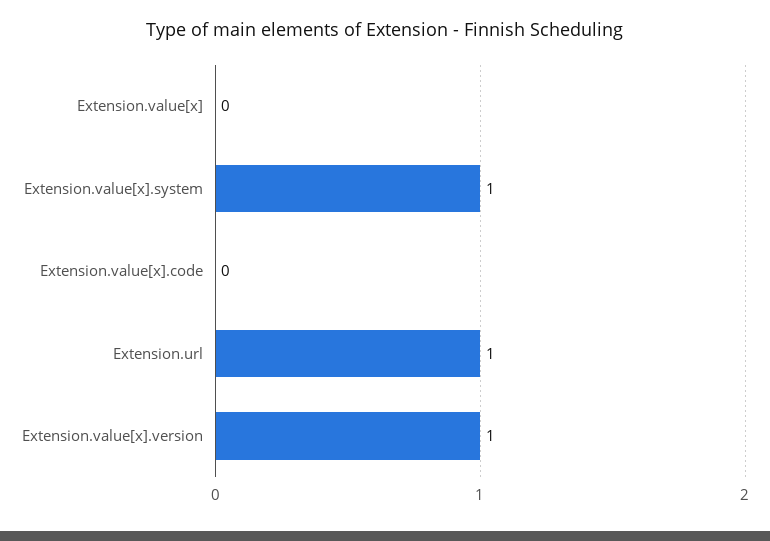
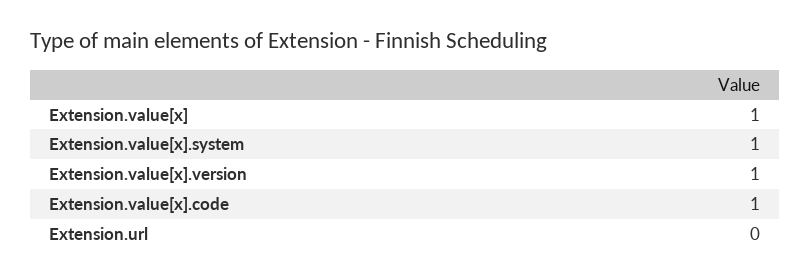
  {
-   "Extension.value[x]": 0,
+   "Extension.value[x]": 1,
    "Extension.value[x].system": 1,
-   "Extension.value[x].code": 0,
+   "Extension.value[x].code": 1,
-   "Extension.url": 1,
+   "Extension.url": 0,
    "Extension.value[x].version": 1
  }

